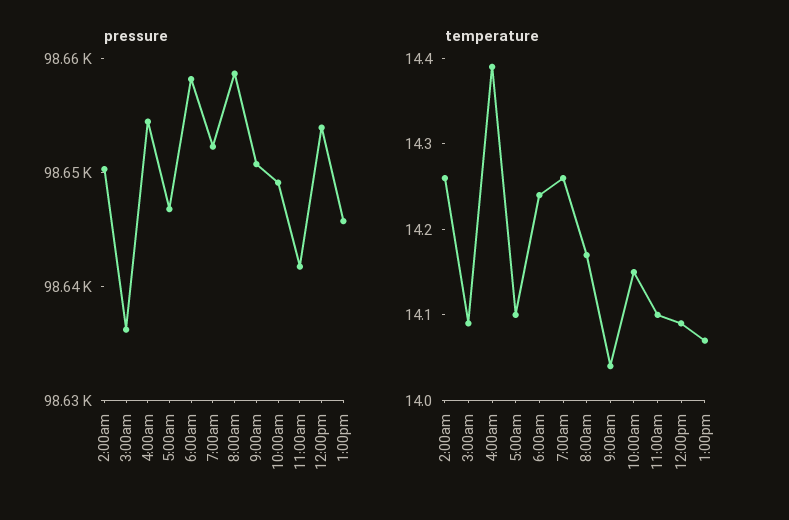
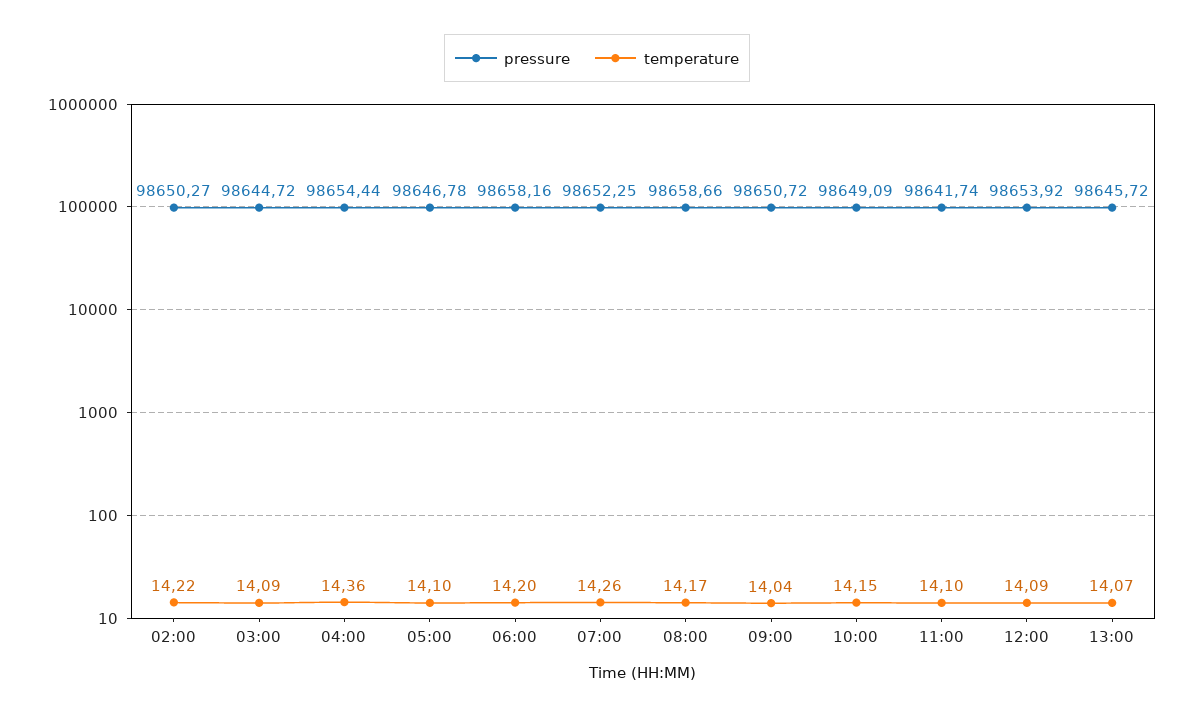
  {
    "pressure": {
      "2:00am": 98650.27,
-     "3:00am": 98636,
+     "3:00am": 98644.72,
      "4:00am": 98654.44,
      "5:00am": 98646.78,
      "6:00am": 98658.16,
      "7:00am": 98652.25,
      "8:00am": 98658.66,
      "9:00am": 98650.72,
      "10:00am": 98649.09,
      "11:00am": 98641.74,
      "12:00pm": 98653.92,
      "1:00pm": 98645.72
    },
    "temperature": {
-     "2:00am": 14.26,
+     "2:00am": 14.22,
      "3:00am": 14.09,
-     "4:00am": 14.39,
+     "4:00am": 14.36,
      "5:00am": 14.1,
-     "6:00am": 14.24,
+     "6:00am": 14.2,
      "7:00am": 14.26,
      "8:00am": 14.17,
      "9:00am": 14.04,
      "10:00am": 14.15,
      "11:00am": 14.1,
      "12:00pm": 14.09,
      "1:00pm": 14.07
    }
  }

